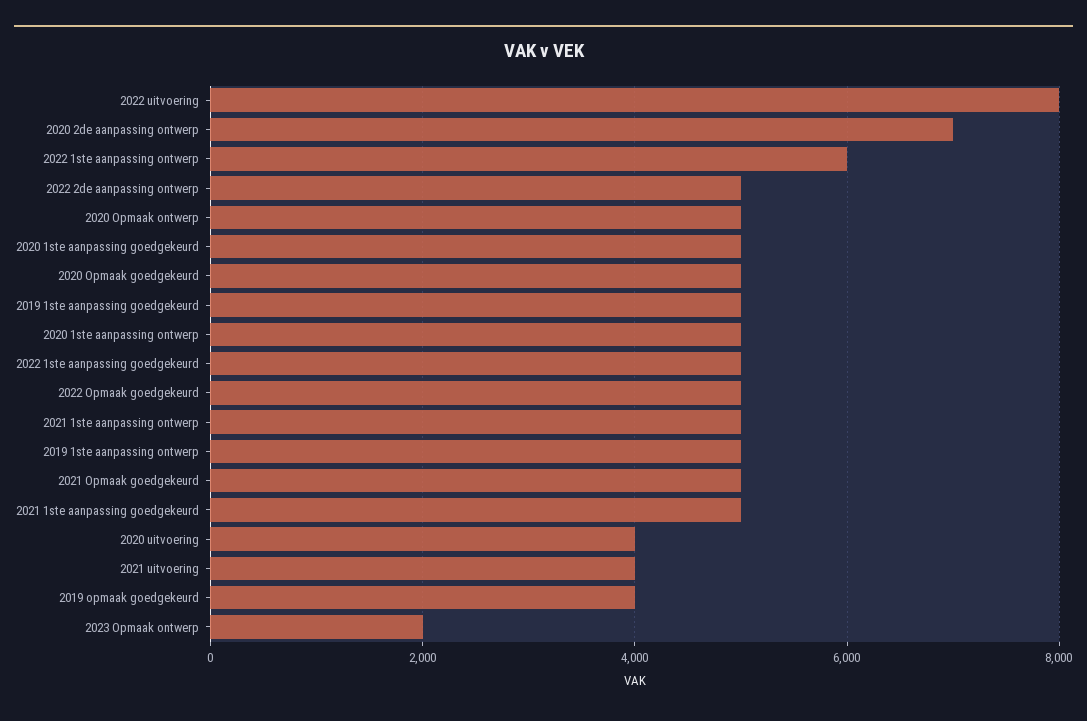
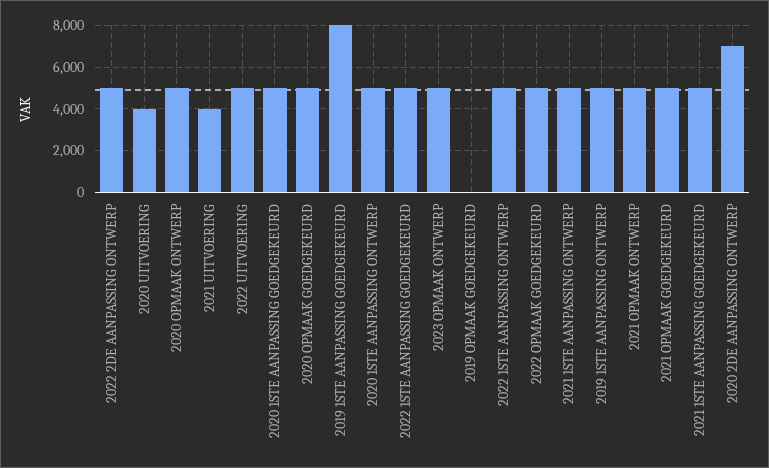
  {
-   "2022 uitvoering": 8000,
+   "2022 uitvoering": 5000,
    "2020 2de aanpassing ontwerp": 7000,
-   "2022 1ste aanpassing ontwerp": 6000,
+   "2022 1ste aanpassing ontwerp": 5000,
    "2022 2de aanpassing ontwerp": 5000,
    "2020 Opmaak ontwerp": 5000,
    "2020 1ste aanpassing goedgekeurd": 5000,
    "2020 Opmaak goedgekeurd": 5000,
-   "2019 1ste aanpassing goedgekeurd": 5000,
+   "2019 1ste aanpassing goedgekeurd": 8000,
    "2020 1ste aanpassing ontwerp": 5000,
    "2022 1ste aanpassing goedgekeurd": 5000,
    "2022 Opmaak goedgekeurd": 5000,
    "2021 1ste aanpassing ontwerp": 5000,
    "2019 1ste aanpassing ontwerp": 5000,
    "2021 Opmaak goedgekeurd": 5000,
    "2021 1ste aanpassing goedgekeurd": 5000,
    "2020 uitvoering": 4000,
    "2021 uitvoering": 4000,
-   "2019 opmaak goedgekeurd": 4000,
+   "2019 opmaak goedgekeurd": 0,
-   "2023 Opmaak ontwerp": 2000
+   "2023 Opmaak ontwerp": 5000,
+   "2021 OPMAAK ONTWERP": 5000
  }

